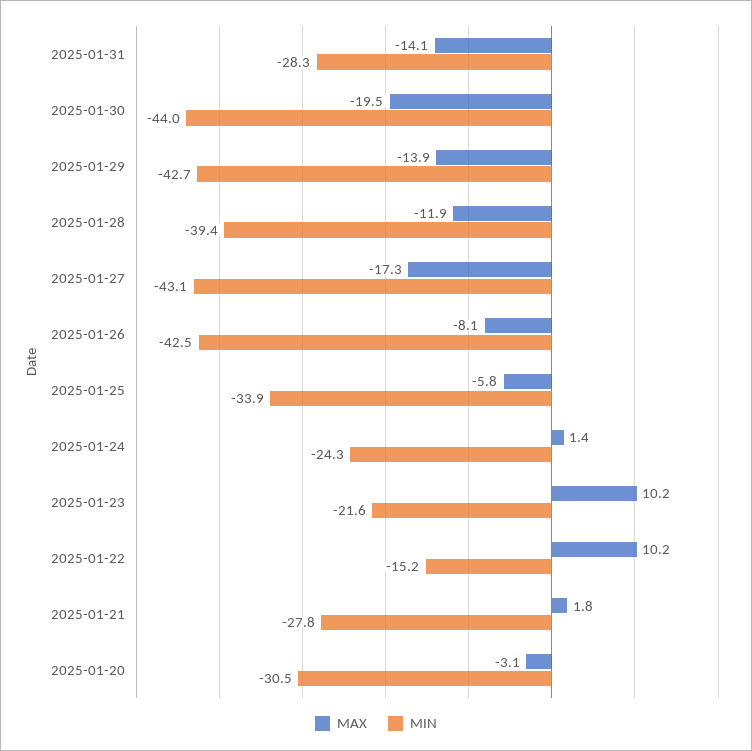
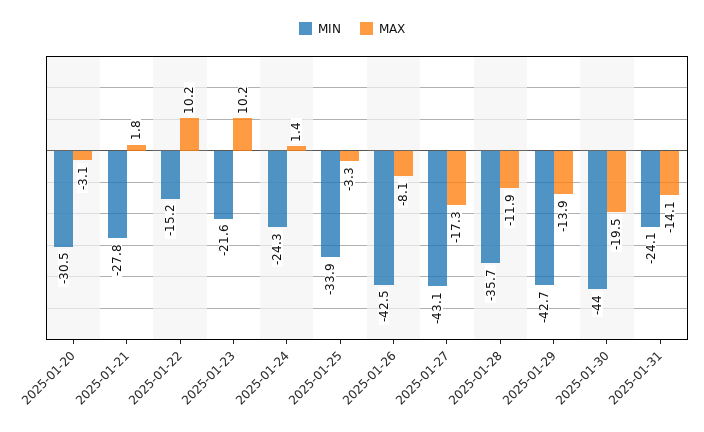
  {
    "MAX": {
      "2025-01-31": -14.1,
      "2025-01-30": -19.5,
      "2025-01-29": -13.9,
      "2025-01-28": -11.9,
      "2025-01-27": -17.3,
      "2025-01-26": -8.1,
-     "2025-01-25": -5.8,
+     "2025-01-25": -3.3,
      "2025-01-24": 1.4,
      "2025-01-23": 10.2,
      "2025-01-22": 10.2,
      "2025-01-21": 1.8,
      "2025-01-20": -3.1
    },
    "MIN": {
-     "2025-01-31": -28.3,
+     "2025-01-31": -24.1,
      "2025-01-30": -44,
      "2025-01-29": -42.7,
-     "2025-01-28": -39.4,
+     "2025-01-28": -35.7,
      "2025-01-27": -43.1,
      "2025-01-26": -42.5,
      "2025-01-25": -33.9,
      "2025-01-24": -24.3,
      "2025-01-23": -21.6,
      "2025-01-22": -15.2,
      "2025-01-21": -27.8,
      "2025-01-20": -30.5
    }
  }

